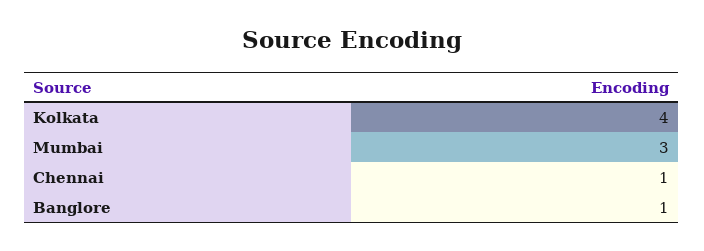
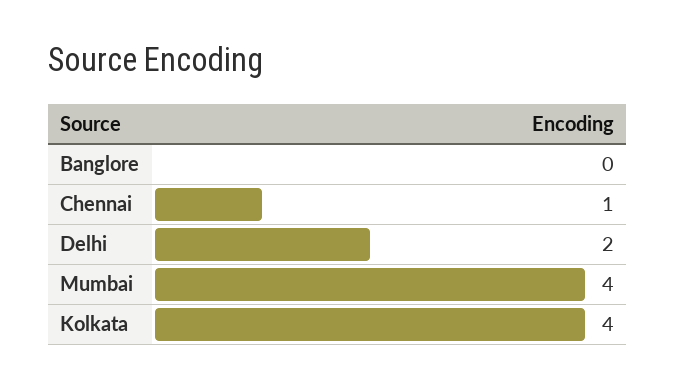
  {
    "Kolkata": 4,
-   "Mumbai": 3,
+   "Mumbai": 4,
    "Chennai": 1,
-   "Banglore": 1
+   "Banglore": 0,
+   "Delhi": 2
  }

